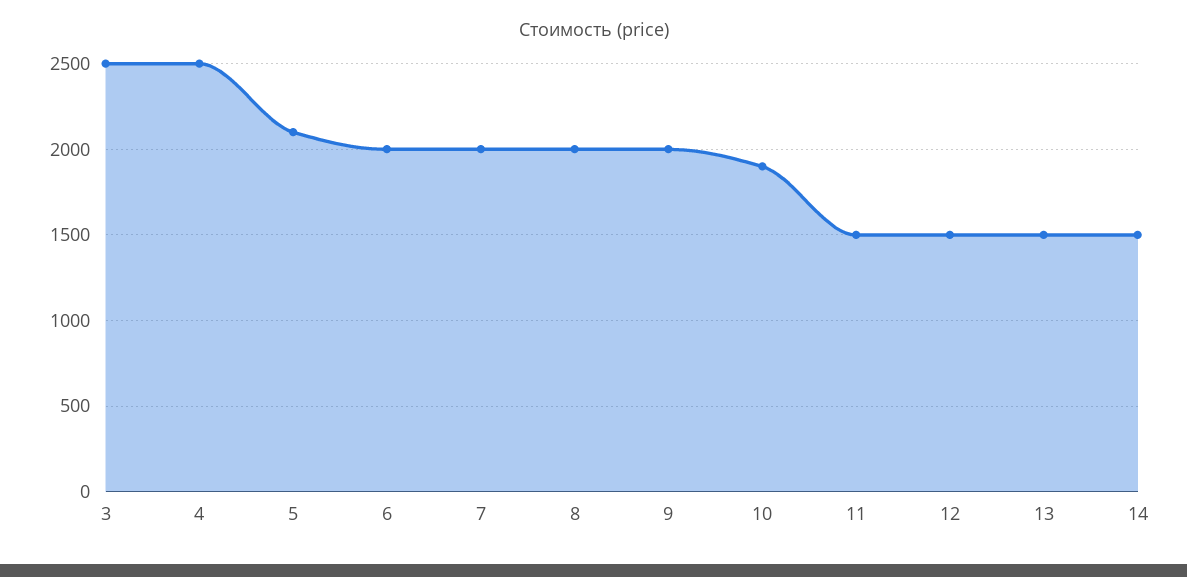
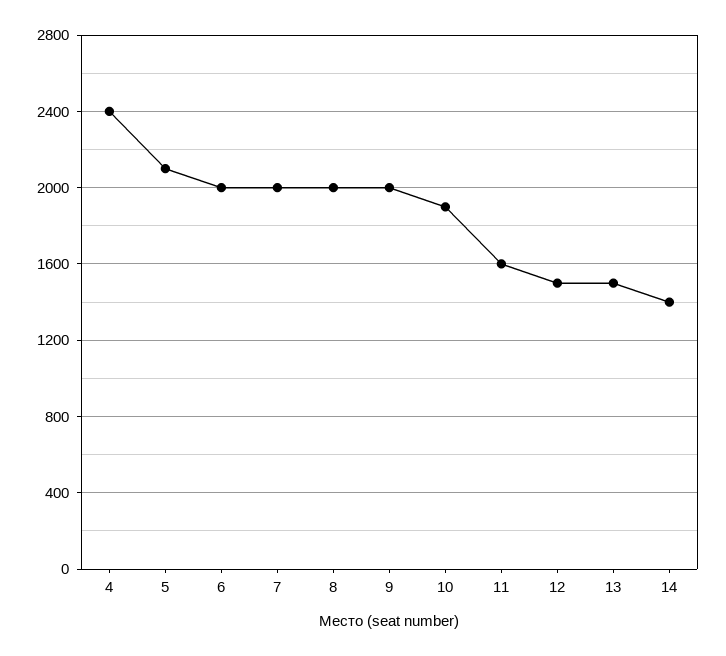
  {
-   "3": 2500,
-   "4": 2500,
+   "4": 2400,
    "5": 2100,
    "6": 2000,
    "7": 2000,
    "8": 2000,
    "9": 2000,
    "10": 1900,
-   "11": 1500,
+   "11": 1600,
    "12": 1500,
    "13": 1500,
-   "14": 1500
+   "14": 1400
  }

